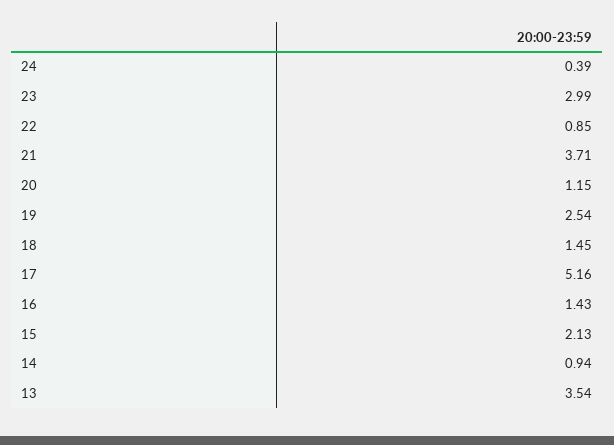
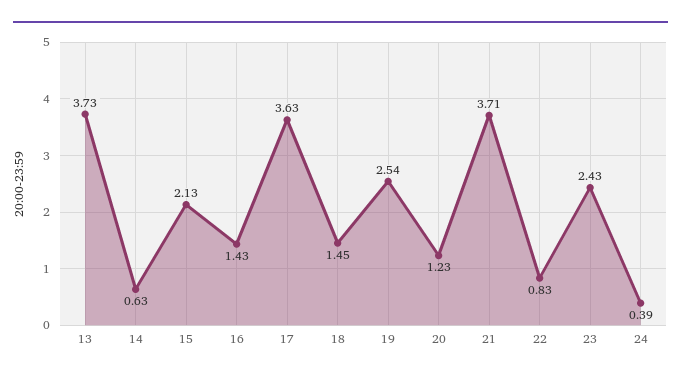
  {
    "24": 0.39,
-   "23": 2.99,
+   "23": 2.43,
-   "22": 0.85,
+   "22": 0.83,
    "21": 3.71,
-   "20": 1.15,
+   "20": 1.23,
    "19": 2.54,
    "18": 1.45,
-   "17": 5.16,
+   "17": 3.63,
    "16": 1.43,
    "15": 2.13,
-   "14": 0.94,
+   "14": 0.63,
-   "13": 3.54
+   "13": 3.73
  }

